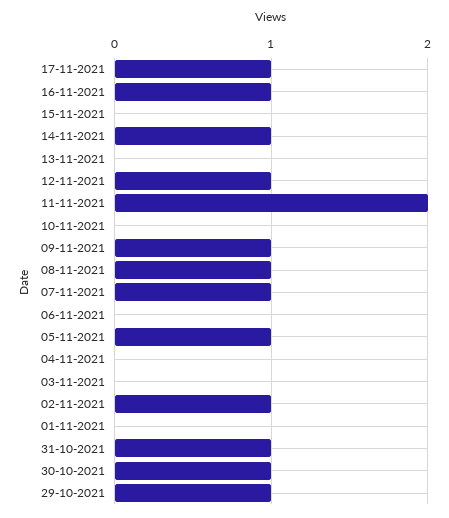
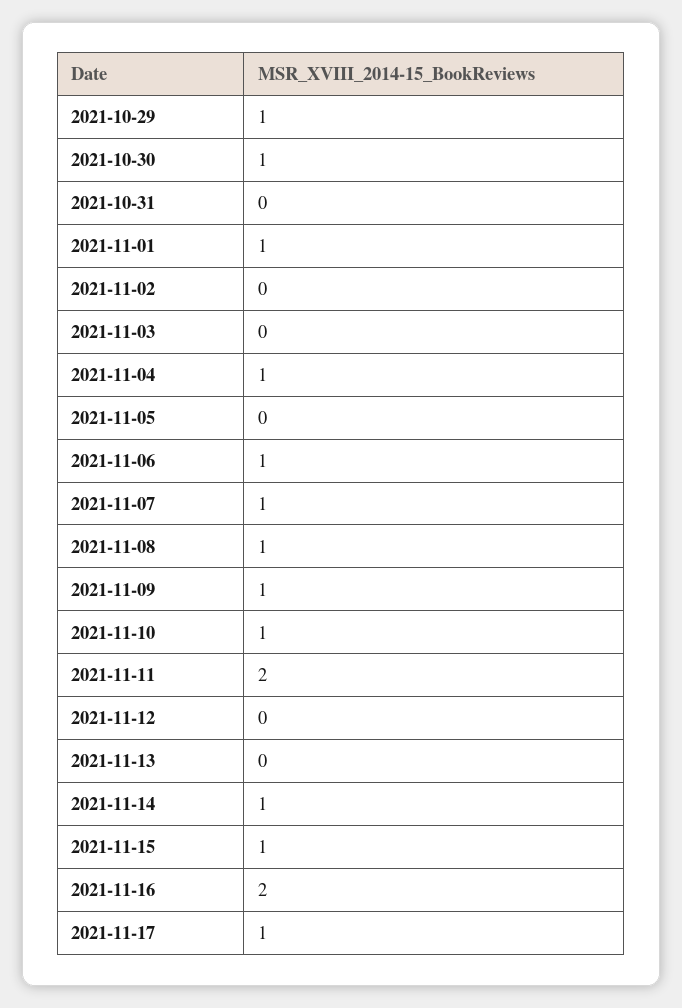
  {
    "17-11-2021": 1,
-   "16-11-2021": 1,
+   "16-11-2021": 2,
-   "15-11-2021": 0,
+   "15-11-2021": 1,
    "14-11-2021": 1,
    "13-11-2021": 0,
-   "12-11-2021": 1,
+   "12-11-2021": 0,
    "11-11-2021": 2,
-   "10-11-2021": 0,
+   "10-11-2021": 1,
    "09-11-2021": 1,
    "08-11-2021": 1,
    "07-11-2021": 1,
-   "06-11-2021": 0,
+   "06-11-2021": 1,
-   "05-11-2021": 1,
+   "05-11-2021": 0,
-   "04-11-2021": 0,
+   "04-11-2021": 1,
    "03-11-2021": 0,
-   "02-11-2021": 1,
+   "02-11-2021": 0,
-   "01-11-2021": 0,
+   "01-11-2021": 1,
-   "31-10-2021": 1,
+   "31-10-2021": 0,
    "30-10-2021": 1,
    "29-10-2021": 1
  }

